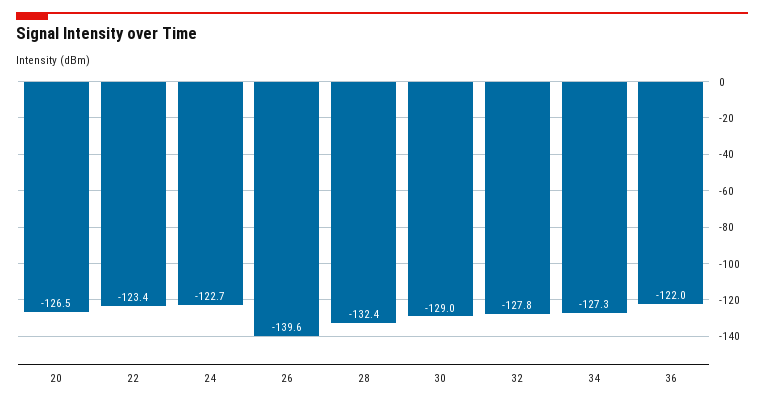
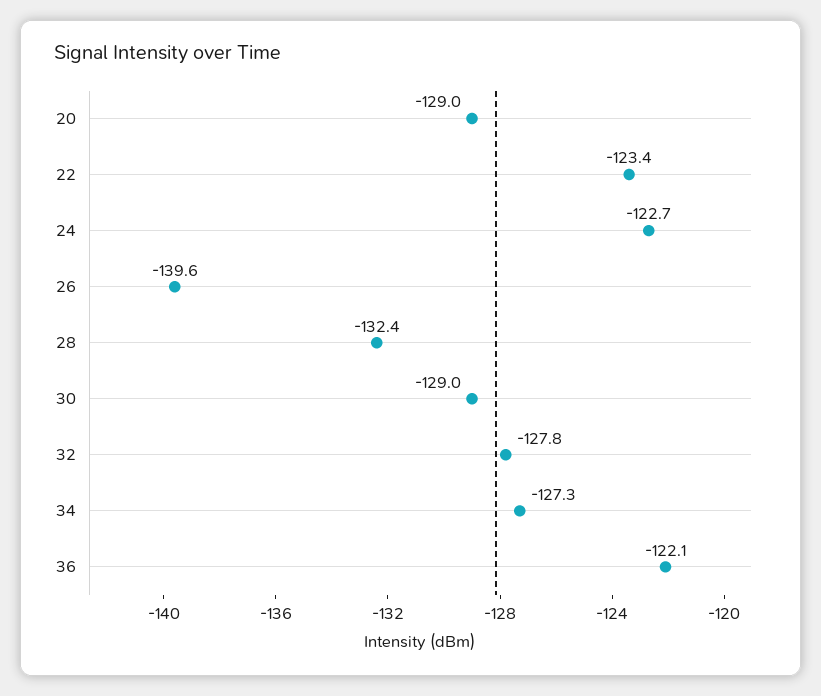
  {
-   "20": -126.5,
+   "20": -129,
    "22": -123.4,
    "24": -122.7,
    "26": -139.6,
    "28": -132.4,
    "30": -129,
    "32": -127.8,
    "34": -127.3,
-   "36": -122
+   "36": -122.1
  }

